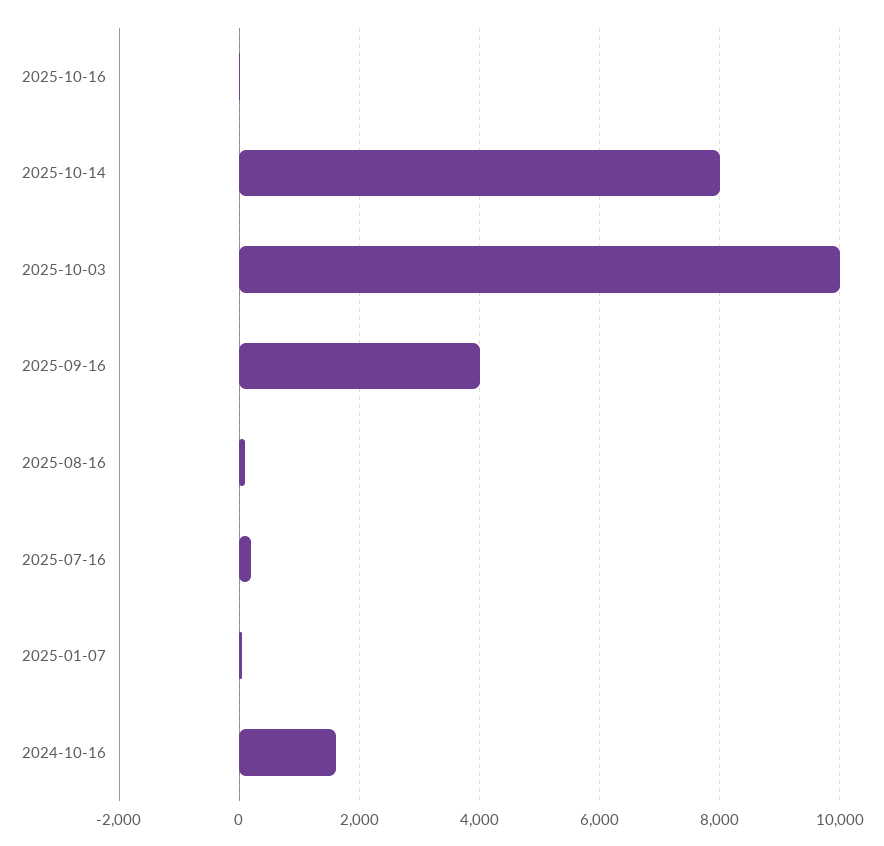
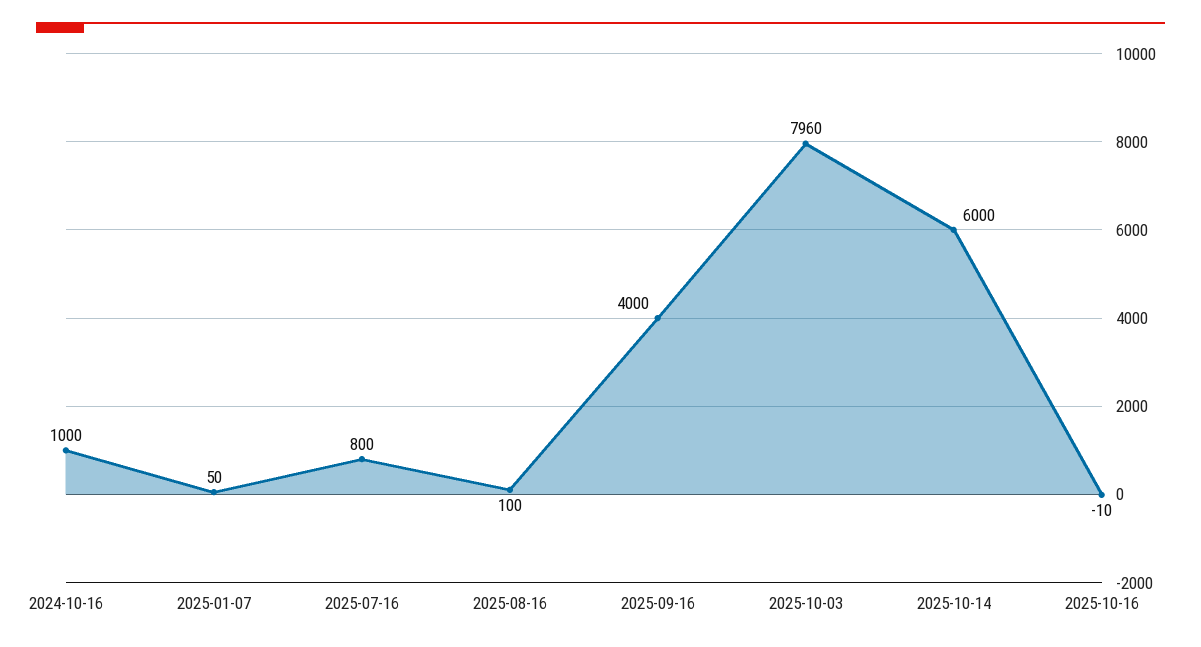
  {
    "2025-10-16": -10,
-   "2025-10-14": 8000,
+   "2025-10-14": 6000,
-   "2025-10-03": 10000,
+   "2025-10-03": 7960,
    "2025-09-16": 4000,
    "2025-08-16": 100,
-   "2025-07-16": 200,
+   "2025-07-16": 800,
    "2025-01-07": 50,
-   "2024-10-16": 1600
+   "2024-10-16": 1000
  }

